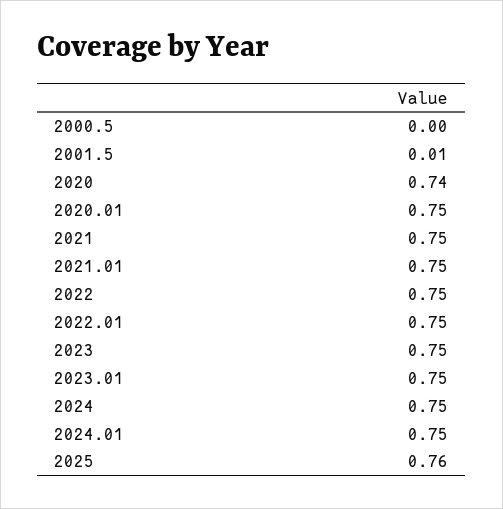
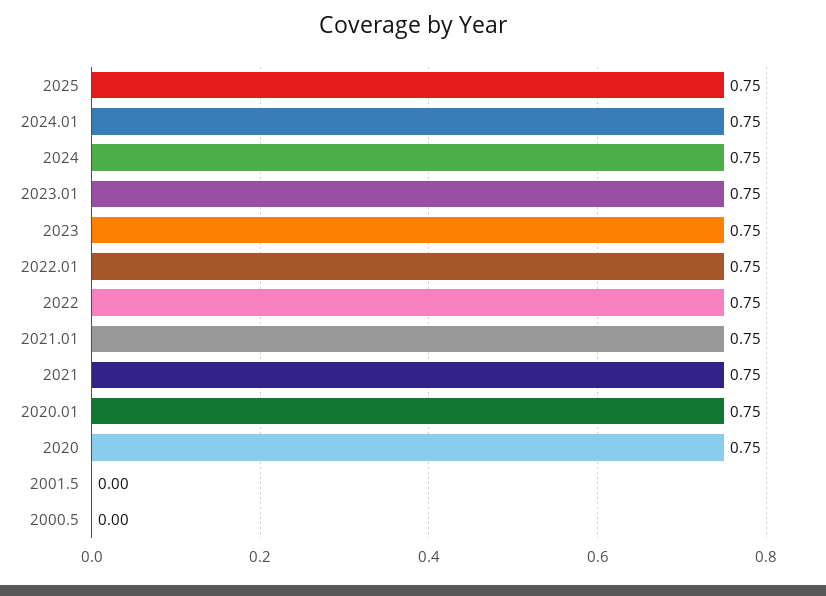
  {
    "2000.5": 0,
-   "2001.5": 0.01,
+   "2001.5": 0,
-   "2020": 0.74,
+   "2020": 0.75,
    "2020.01": 0.75,
    "2021": 0.75,
    "2021.01": 0.75,
    "2022": 0.75,
    "2022.01": 0.75,
    "2023": 0.75,
    "2023.01": 0.75,
    "2024": 0.75,
    "2024.01": 0.75,
-   "2025": 0.76
+   "2025": 0.75
  }

